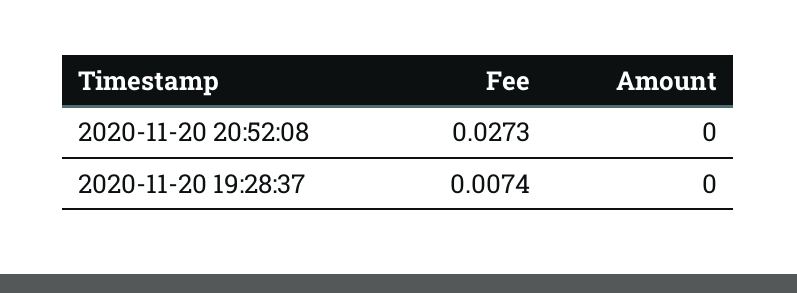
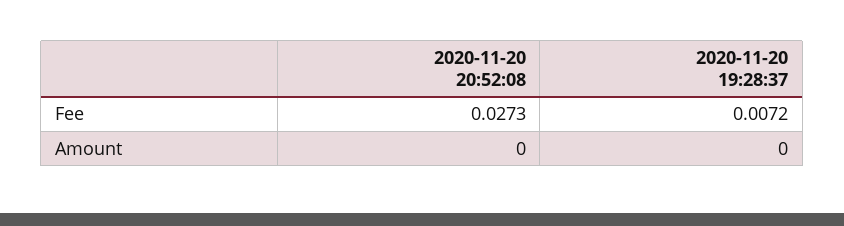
  {
    "Fee": {
      "2020-11-20 20:52:08": 0.0273,
-     "2020-11-20 19:28:37": 0.0074
+     "2020-11-20 19:28:37": 0.0072
    },
    "Amount": {
      "2020-11-20 20:52:08": 0,
      "2020-11-20 19:28:37": 0
    }
  }

